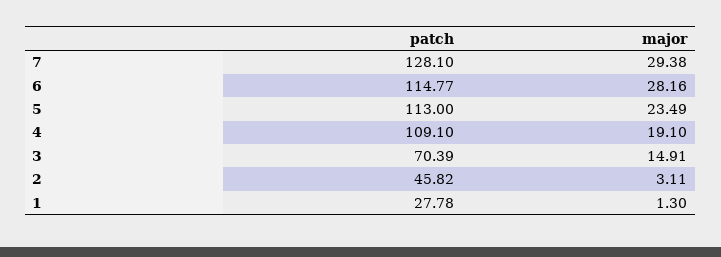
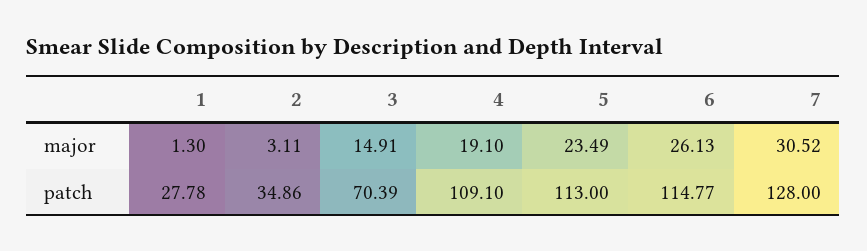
  {
    "patch": {
-     "7": 128.1,
+     "7": 128,
      "6": 114.77,
      "5": 113,
      "4": 109.1,
      "3": 70.39,
-     "2": 45.82,
+     "2": 34.86,
      "1": 27.78
    },
    "major": {
-     "7": 29.38,
+     "7": 30.52,
-     "6": 28.16,
+     "6": 26.13,
      "5": 23.49,
      "4": 19.1,
      "3": 14.91,
      "2": 3.11,
      "1": 1.3
    }
  }

